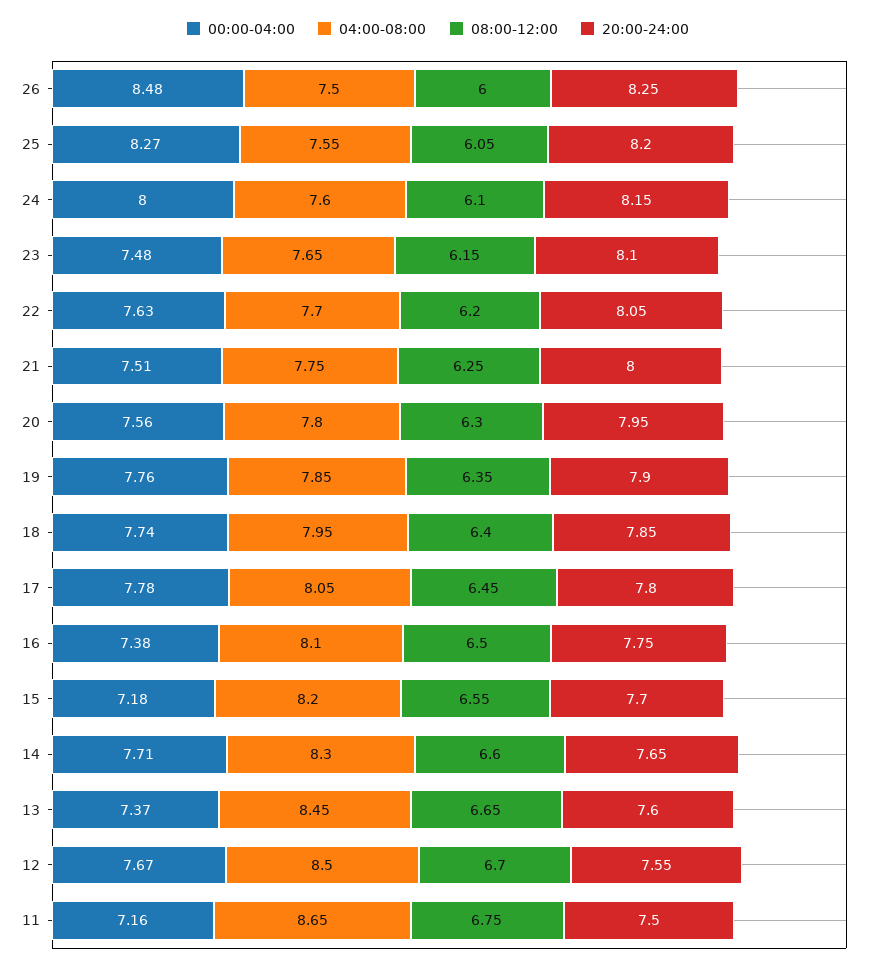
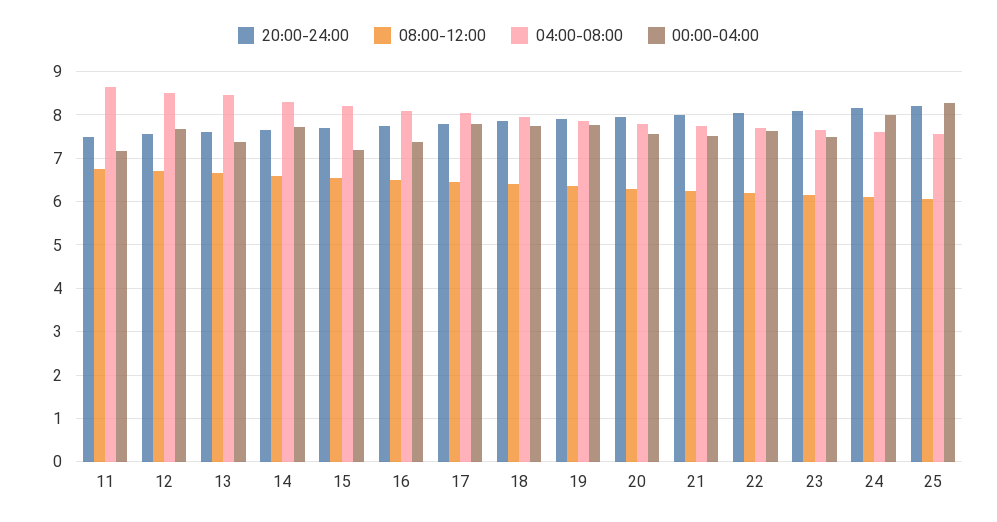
  {
    "00:00-04:00": {
-     "26": 8.48,
      "25": 8.27,
      "24": 8,
      "23": 7.48,
      "22": 7.63,
      "21": 7.51,
      "20": 7.56,
      "19": 7.76,
      "18": 7.74,
      "17": 7.78,
      "16": 7.38,
      "15": 7.18,
      "14": 7.71,
      "13": 7.37,
      "12": 7.67,
      "11": 7.16
    },
    "04:00-08:00": {
-     "26": 7.5,
      "25": 7.55,
      "24": 7.6,
      "23": 7.65,
      "22": 7.7,
      "21": 7.75,
      "20": 7.8,
      "19": 7.85,
      "18": 7.95,
      "17": 8.05,
      "16": 8.1,
      "15": 8.2,
      "14": 8.3,
      "13": 8.45,
      "12": 8.5,
      "11": 8.65
    },
    "08:00-12:00": {
-     "26": 6,
      "25": 6.05,
      "24": 6.1,
      "23": 6.15,
      "22": 6.2,
      "21": 6.25,
      "20": 6.3,
      "19": 6.35,
      "18": 6.4,
      "17": 6.45,
      "16": 6.5,
      "15": 6.55,
      "14": 6.6,
      "13": 6.65,
      "12": 6.7,
      "11": 6.75
    },
    "20:00-24:00": {
-     "26": 8.25,
      "25": 8.2,
      "24": 8.15,
      "23": 8.1,
      "22": 8.05,
      "21": 8,
      "20": 7.95,
      "19": 7.9,
      "18": 7.85,
      "17": 7.8,
      "16": 7.75,
      "15": 7.7,
      "14": 7.65,
      "13": 7.6,
      "12": 7.55,
      "11": 7.5
    }
  }

